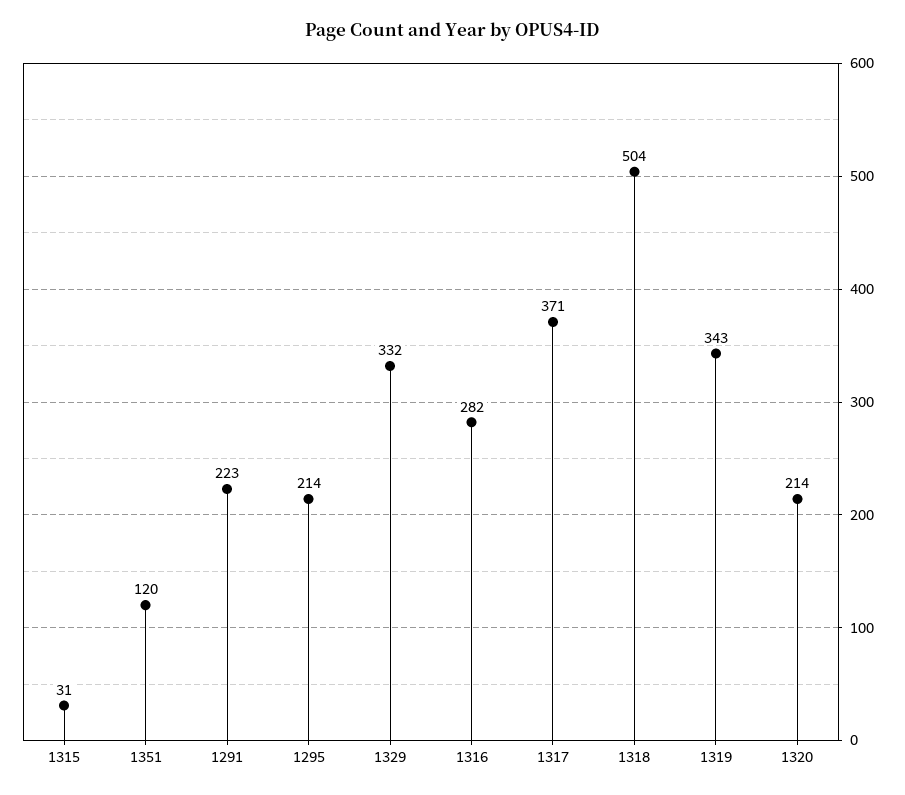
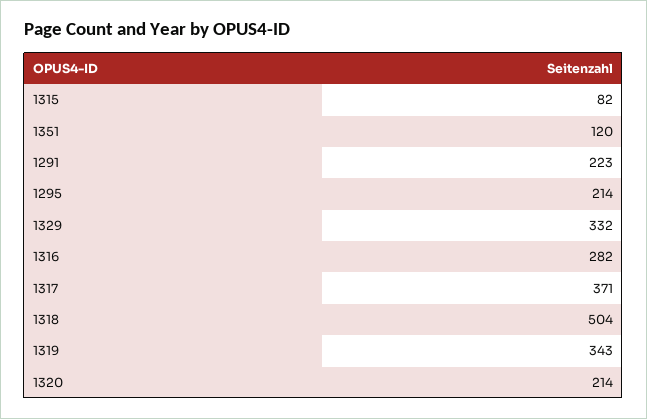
  {
-   "1315": 31,
+   "1315": 82,
    "1351": 120,
    "1291": 223,
    "1295": 214,
    "1329": 332,
    "1316": 282,
    "1317": 371,
    "1318": 504,
    "1319": 343,
    "1320": 214
  }

